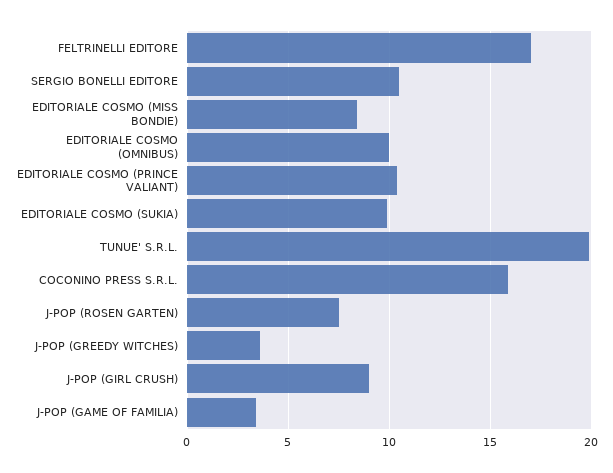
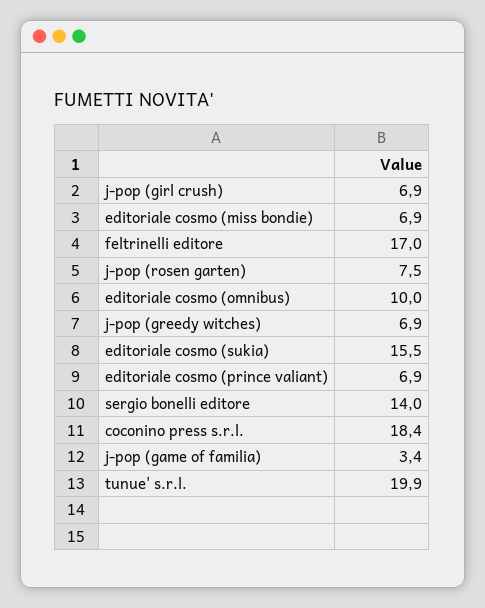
  {
    "FELTRINELLI EDITORE": 17,
-   "SERGIO BONELLI EDITORE": 10.5,
+   "SERGIO BONELLI EDITORE": 14,
-   "EDITORIALE COSMO (MISS BONDIE)": 8.5,
+   "EDITORIALE COSMO (MISS BONDIE)": 6.9,
    "EDITORIALE COSMO (OMNIBUS)": 10,
-   "EDITORIALE COSMO (PRINCE VALIANT)": 10.5,
+   "EDITORIALE COSMO (PRINCE VALIANT)": 6.9,
-   "EDITORIALE COSMO (SUKIA)": 10,
+   "EDITORIALE COSMO (SUKIA)": 15.5,
    "TUNUE' S.R.L.": 19.9,
-   "COCONINO PRESS S.R.L.": 16,
+   "COCONINO PRESS S.R.L.": 18.4,
    "J-POP (ROSEN GARTEN)": 7.5,
-   "J-POP (GREEDY WITCHES)": 3.5,
+   "J-POP (GREEDY WITCHES)": 6.9,
-   "J-POP (GIRL CRUSH)": 9,
+   "J-POP (GIRL CRUSH)": 6.9,
    "J-POP (GAME OF FAMILIA)": 3.4
  }

